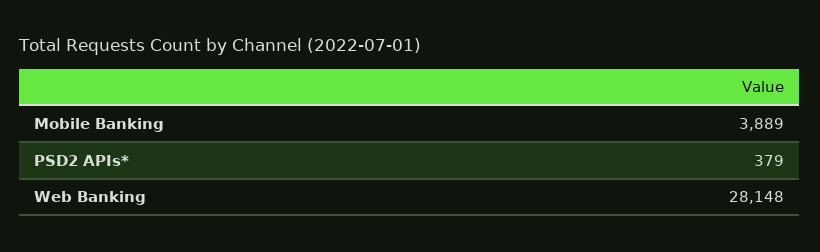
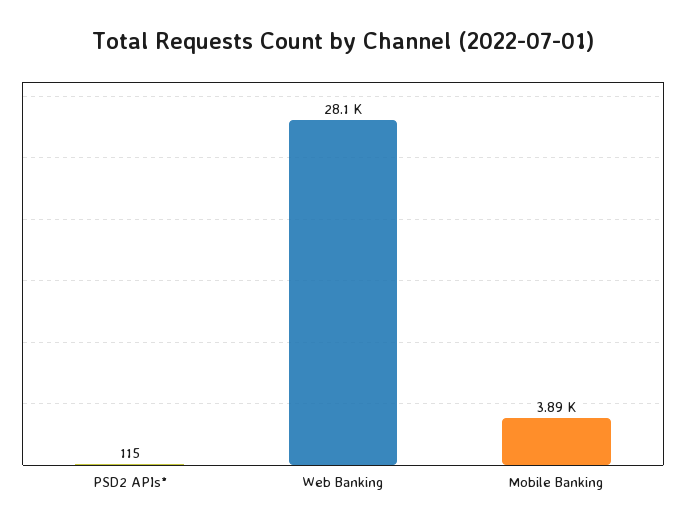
  {
    "Mobile Banking": 3889,
-   "PSD2 APIs*": 379,
+   "PSD2 APIs*": 115,
    "Web Banking": 28148
  }

